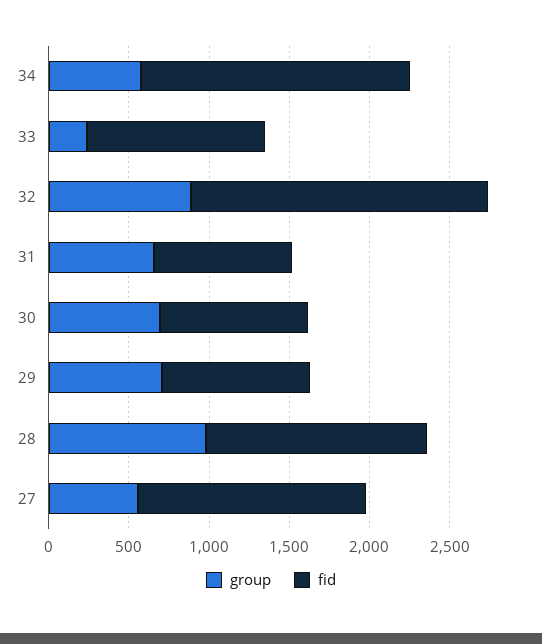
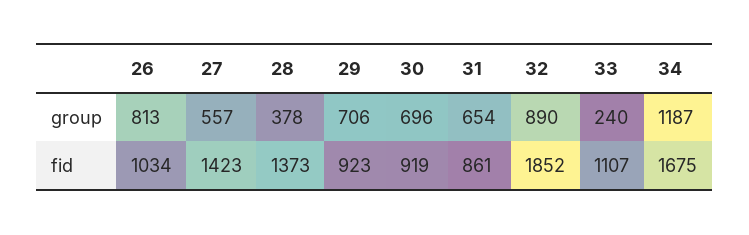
  {
    "group": {
-     "34": 600,
+     "34": 1187,
      "33": 240,
      "32": 890,
      "31": 654,
      "30": 696,
      "29": 706,
-     "28": 1000,
+     "28": 378,
-     "27": 557
+     "27": 557,
+     "26": 813
    },
    "fid": {
      "34": 1675,
      "33": 1107,
      "32": 1852,
      "31": 861,
      "30": 919,
      "29": 923,
      "28": 1373,
-     "27": 1423
+     "27": 1423,
+     "26": 1034
    }
  }

